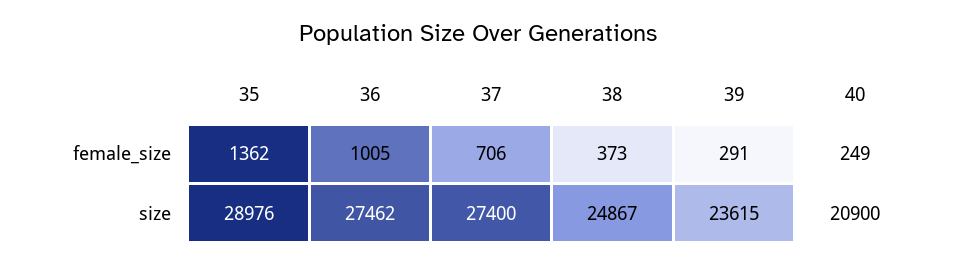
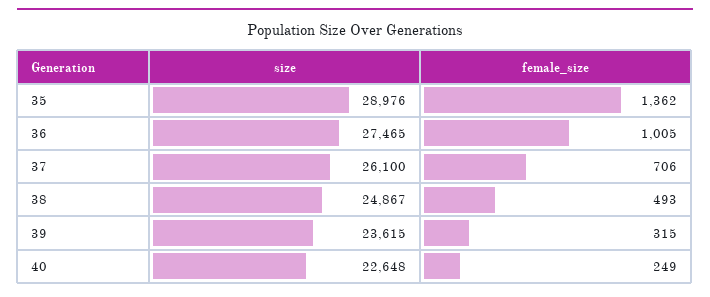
  {
    "35": {
      "female_size": 1362,
      "size": 28976
    },
    "36": {
      "female_size": 1005,
-     "size": 27462
+     "size": 27465
    },
    "37": {
      "female_size": 706,
-     "size": 27400
+     "size": 26100
    },
    "38": {
-     "female_size": 373,
+     "female_size": 493,
      "size": 24867
    },
    "39": {
-     "female_size": 291,
+     "female_size": 315,
      "size": 23615
    },
    "40": {
      "female_size": 249,
-     "size": 20900
+     "size": 22648
    }
  }

